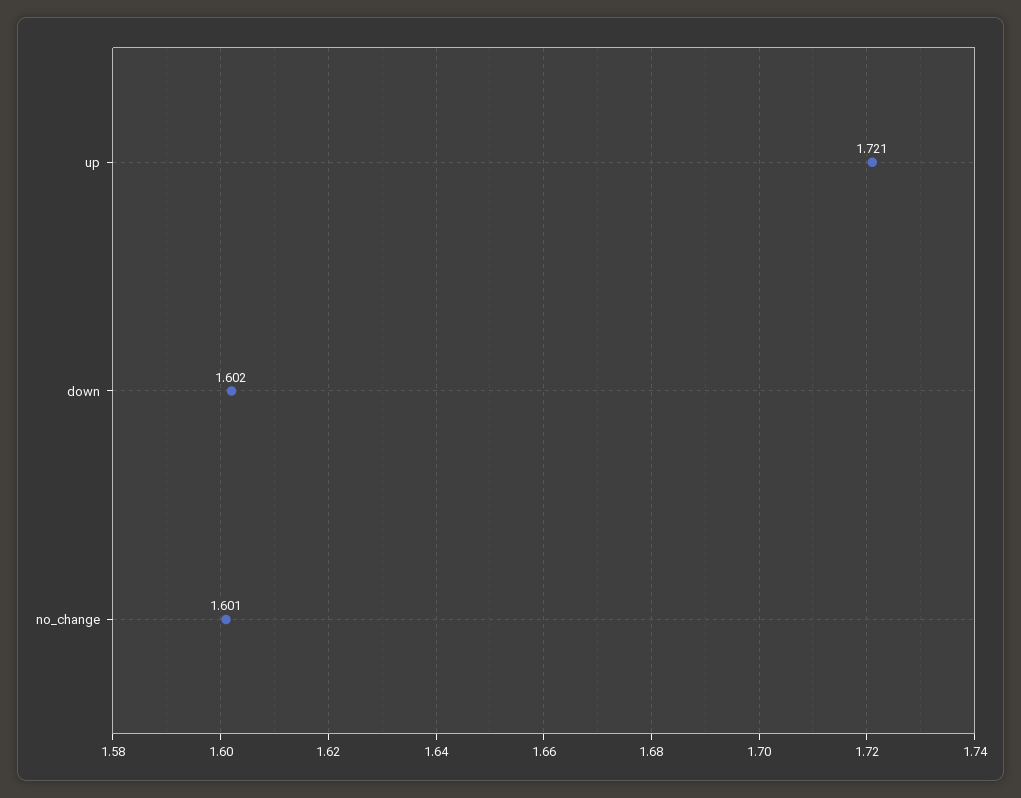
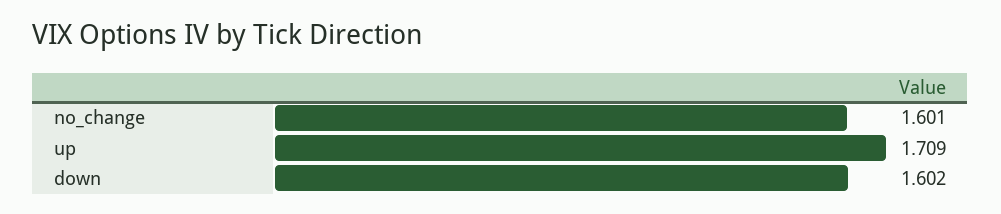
  {
-   "up": 1.721,
+   "up": 1.709,
    "down": 1.602,
    "no_change": 1.601
  }

